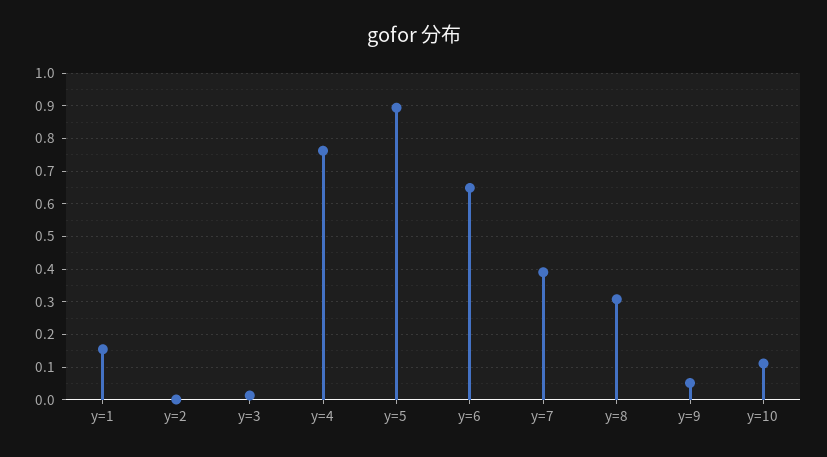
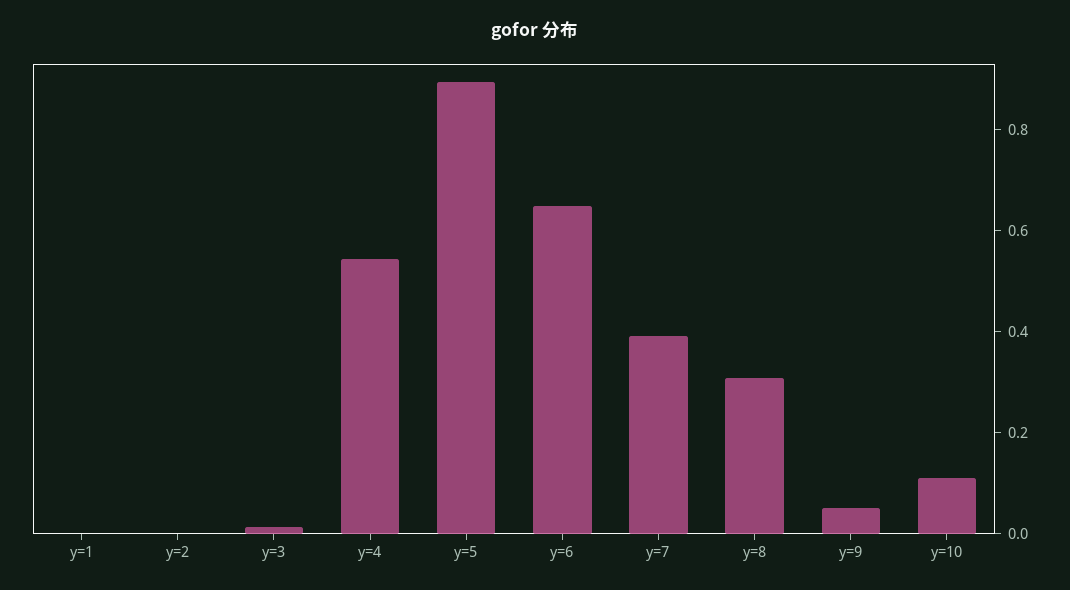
  {
-   "y=1": 0.16,
+   "y=1": 0,
    "y=2": 0,
    "y=3": 0.02,
-   "y=4": 0.76,
+   "y=4": 0.55,
    "y=5": 0.9,
    "y=6": 0.64,
    "y=7": 0.4,
    "y=8": 0.3,
    "y=9": 0.06,
    "y=10": 0.12
  }

